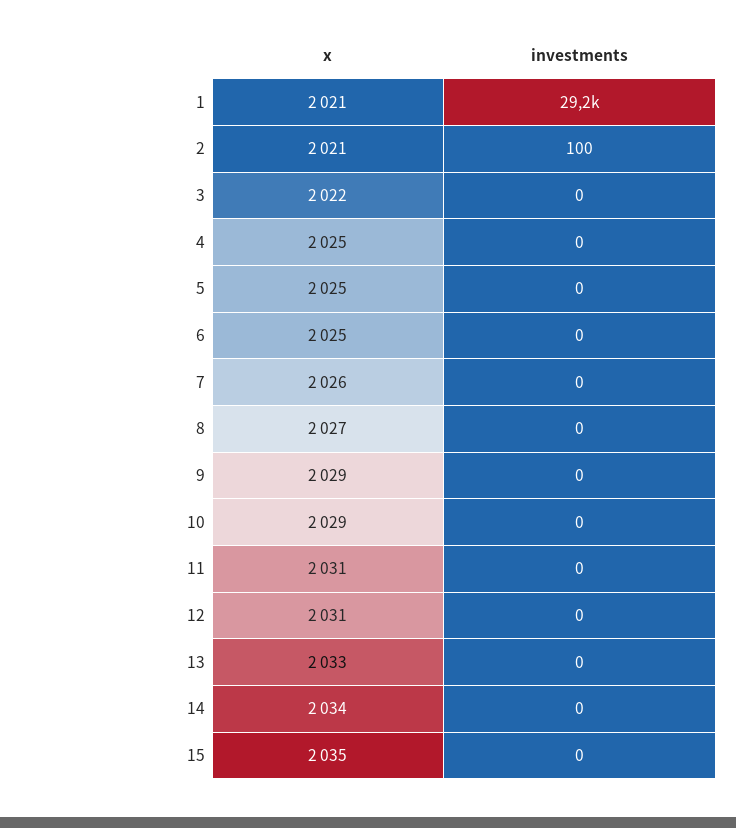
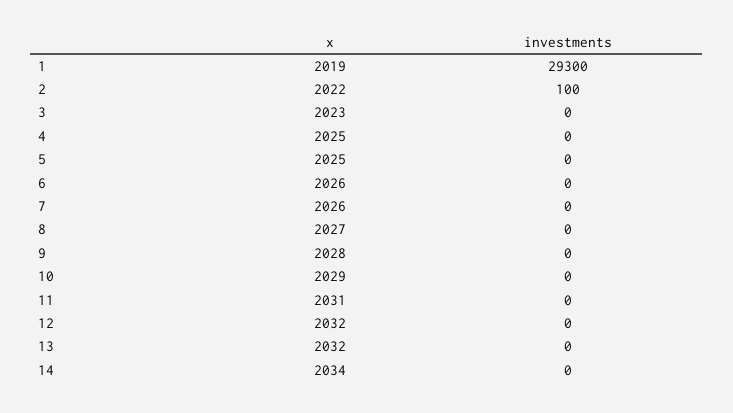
  {
    "x": {
-     "1": 2021,
+     "1": 2019,
-     "2": 2021,
+     "2": 2022,
-     "3": 2022,
+     "3": 2023,
      "4": 2025,
      "5": 2025,
-     "6": 2025,
+     "6": 2026,
      "7": 2026,
      "8": 2027,
-     "9": 2029,
+     "9": 2028,
      "10": 2029,
      "11": 2031,
-     "12": 2031,
+     "12": 2032,
-     "13": 2033,
+     "13": 2032,
-     "14": 2034,
+     "14": 2034
-     "15": 2035
    },
    "investments": {
-     "1": 29200,
+     "1": 29300,
      "2": 100,
      "3": 0,
      "4": 0,
      "5": 0,
      "6": 0,
      "7": 0,
      "8": 0,
      "9": 0,
      "10": 0,
      "11": 0,
      "12": 0,
      "13": 0,
-     "14": 0,
+     "14": 0
-     "15": 0
    }
  }

